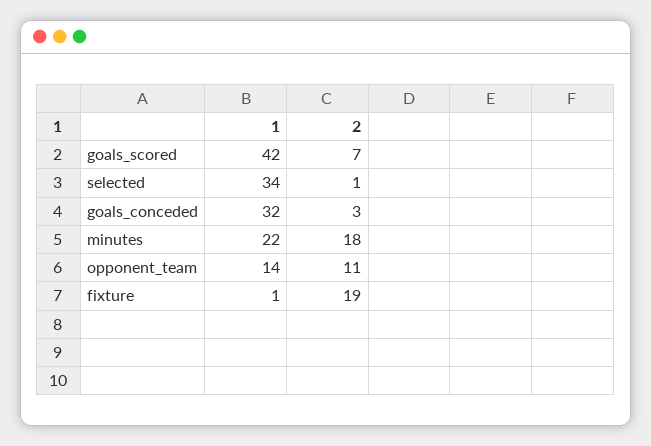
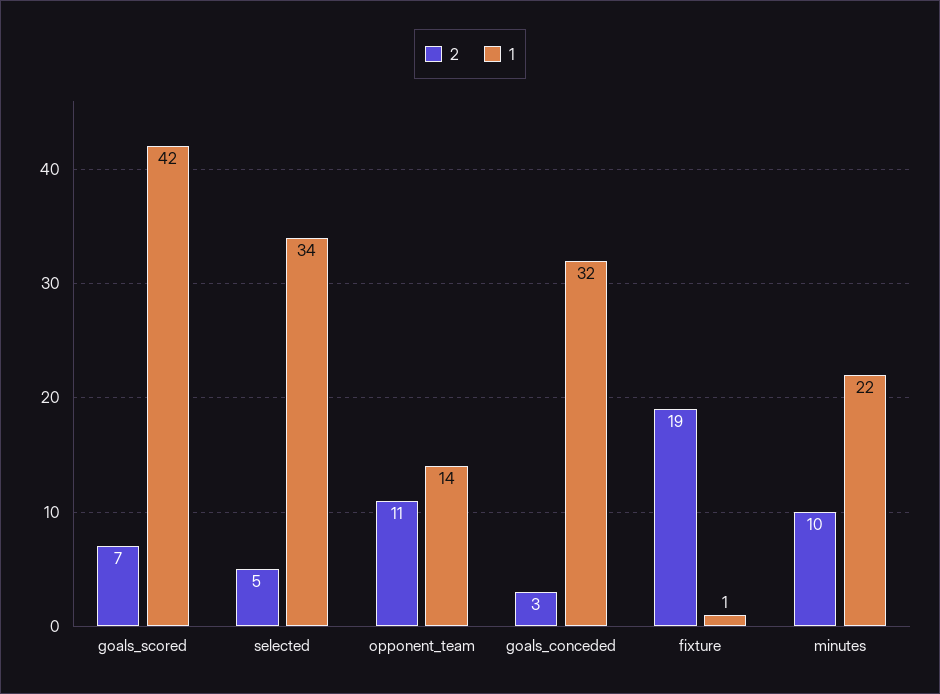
  {
    "1": {
      "goals_scored": 42,
      "selected": 34,
      "goals_conceded": 32,
      "minutes": 22,
      "opponent_team": 14,
      "fixture": 1
    },
    "2": {
      "goals_scored": 7,
-     "selected": 1,
+     "selected": 5,
      "goals_conceded": 3,
-     "minutes": 18,
+     "minutes": 10,
      "opponent_team": 11,
      "fixture": 19
    }
  }

